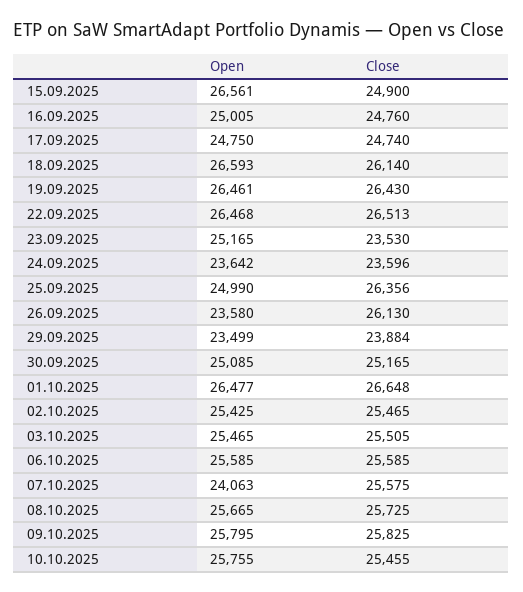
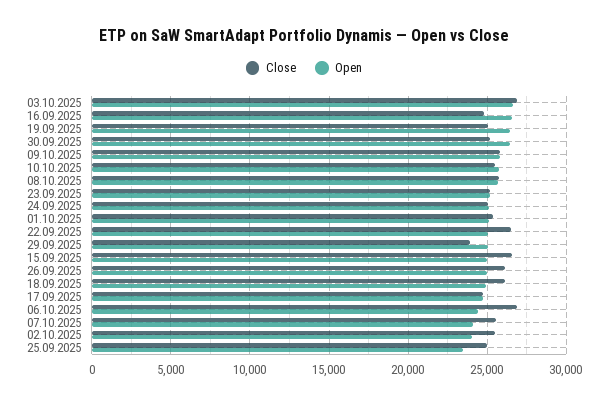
  {
    "Open": {
-     "15.09.2025": 26561,
+     "15.09.2025": 25000,
-     "16.09.2025": 25005,
+     "16.09.2025": 26500,
      "17.09.2025": 24750,
-     "18.09.2025": 26593,
+     "18.09.2025": 25000,
      "19.09.2025": 26461,
-     "22.09.2025": 26468,
+     "22.09.2025": 25000,
      "23.09.2025": 25165,
-     "24.09.2025": 23642,
+     "24.09.2025": 25000,
-     "25.09.2025": 24990,
+     "25.09.2025": 23500,
-     "26.09.2025": 23580,
+     "26.09.2025": 25000,
-     "29.09.2025": 23499,
+     "29.09.2025": 25000,
-     "30.09.2025": 25085,
+     "30.09.2025": 26500,
-     "01.10.2025": 26477,
+     "01.10.2025": 25000,
-     "02.10.2025": 25425,
+     "02.10.2025": 24000,
-     "03.10.2025": 25465,
+     "03.10.2025": 26500,
-     "06.10.2025": 25585,
+     "06.10.2025": 24500,
      "07.10.2025": 24063,
      "08.10.2025": 25665,
      "09.10.2025": 25795,
      "10.10.2025": 25755
    },
    "Close": {
-     "15.09.2025": 24900,
+     "15.09.2025": 26500,
      "16.09.2025": 24760,
      "17.09.2025": 24740,
      "18.09.2025": 26140,
-     "19.09.2025": 26430,
+     "19.09.2025": 25000,
      "22.09.2025": 26513,
-     "23.09.2025": 23530,
+     "23.09.2025": 25000,
-     "24.09.2025": 23596,
+     "24.09.2025": 25000,
-     "25.09.2025": 26356,
+     "25.09.2025": 25000,
      "26.09.2025": 26130,
      "29.09.2025": 23884,
      "30.09.2025": 25165,
-     "01.10.2025": 26648,
+     "01.10.2025": 25500,
      "02.10.2025": 25465,
-     "03.10.2025": 25505,
+     "03.10.2025": 27000,
-     "06.10.2025": 25585,
+     "06.10.2025": 27000,
      "07.10.2025": 25575,
      "08.10.2025": 25725,
      "09.10.2025": 25825,
      "10.10.2025": 25455
    }
  }

